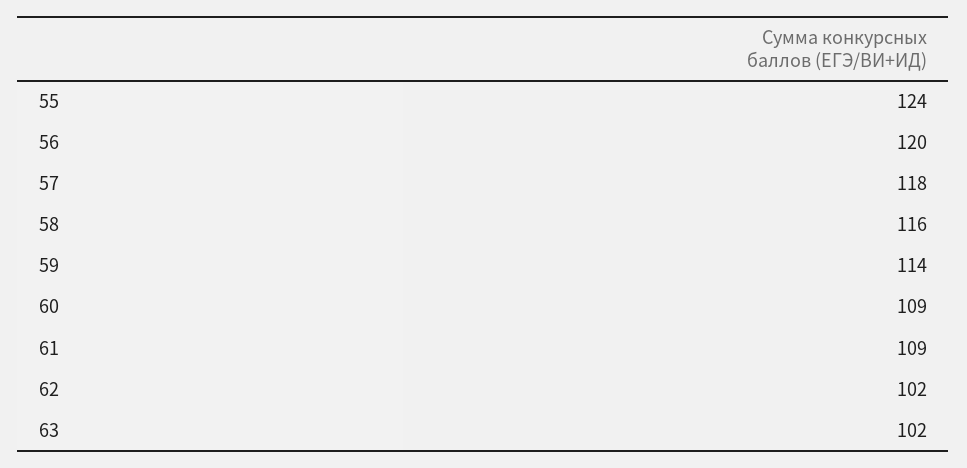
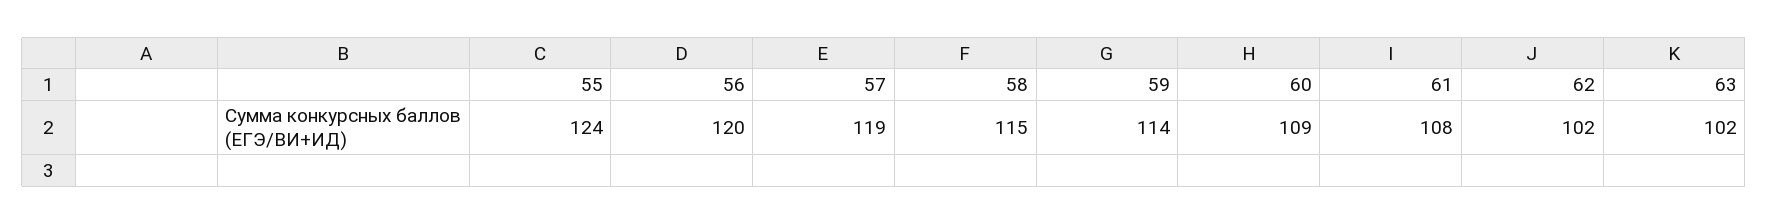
  {
    "55": 124,
    "56": 120,
-   "57": 118,
+   "57": 119,
-   "58": 116,
+   "58": 115,
    "59": 114,
    "60": 109,
-   "61": 109,
+   "61": 108,
    "62": 102,
    "63": 102
  }

